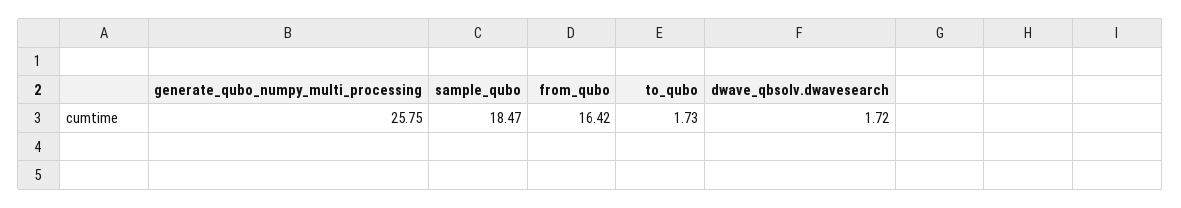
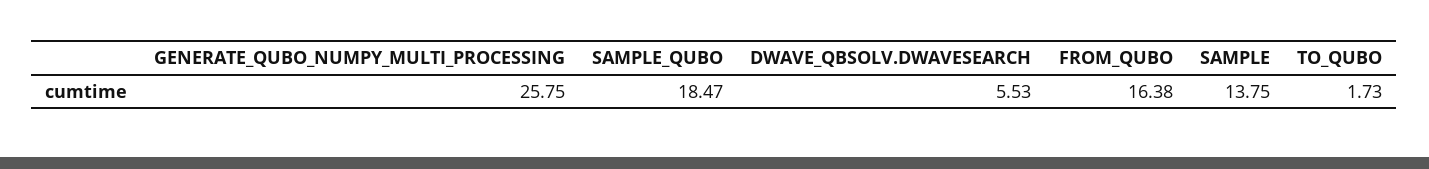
  {
    "generate_qubo_numpy_multi_processing": 25.75,
    "sample_qubo": 18.47,
-   "from_qubo": 16.42,
+   "from_qubo": 16.38,
    "to_qubo": 1.73,
-   "dwave_qbsolv.dwavesearch": 1.72
+   "dwave_qbsolv.dwavesearch": 5.53,
+   "SAMPLE": 13.75
  }

